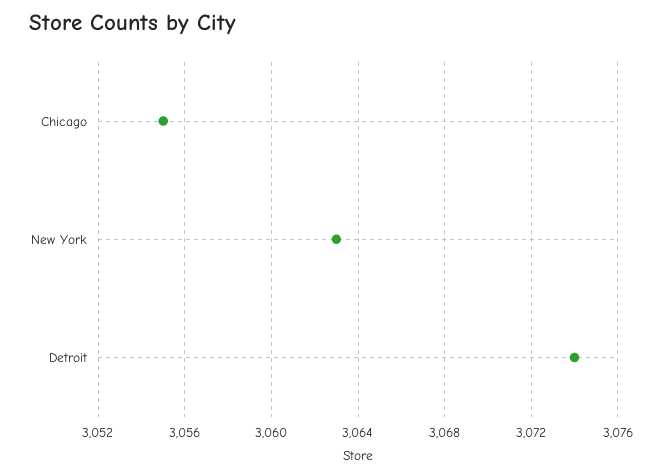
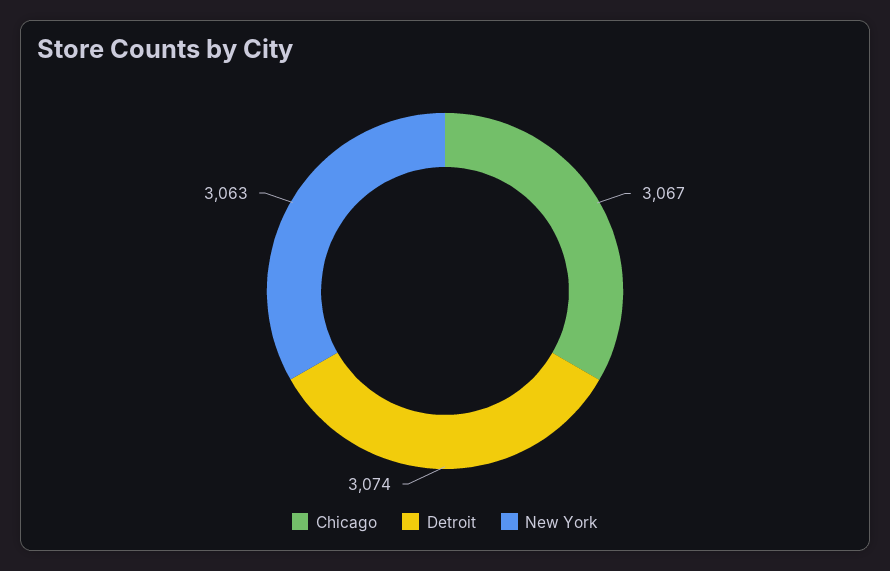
  {
-   "Chicago": 3055,
+   "Chicago": 3067,
    "New York": 3063,
    "Detroit": 3074
  }

